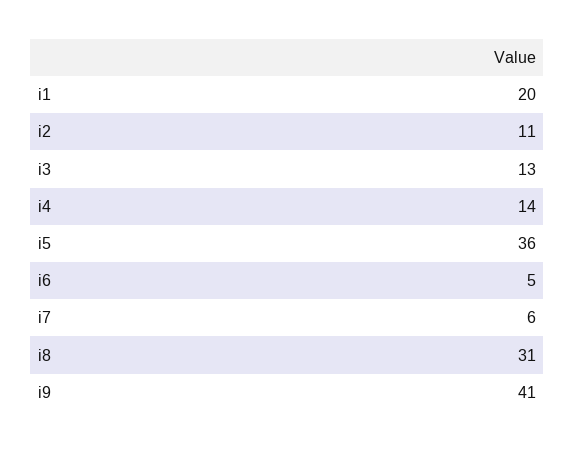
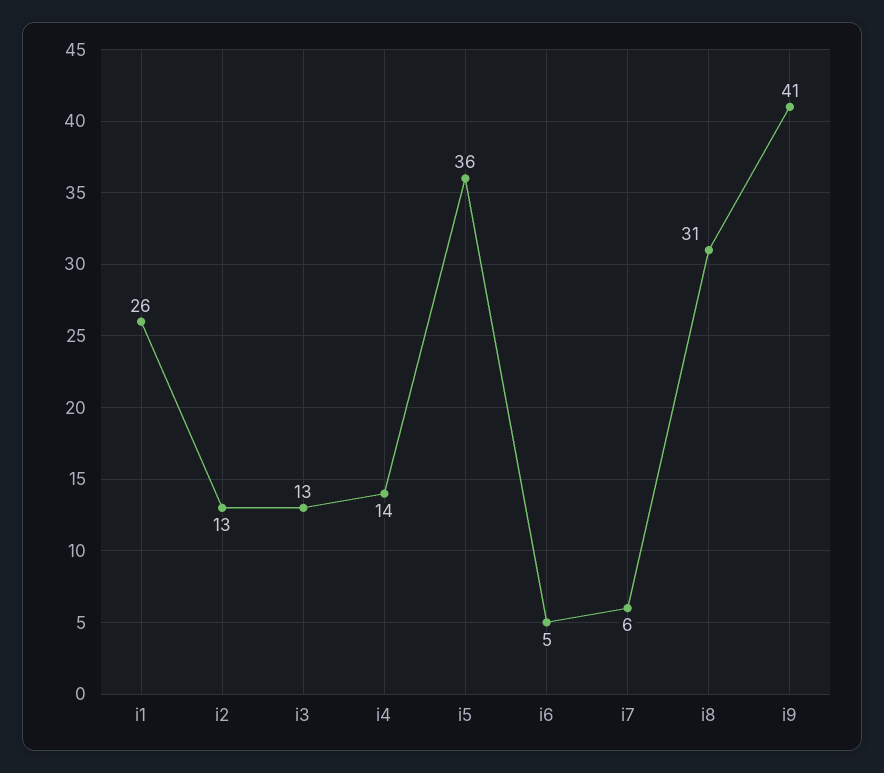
  {
-   "i1": 20,
+   "i1": 26,
-   "i2": 11,
+   "i2": 13,
    "i3": 13,
    "i4": 14,
    "i5": 36,
    "i6": 5,
    "i7": 6,
    "i8": 31,
    "i9": 41
  }

